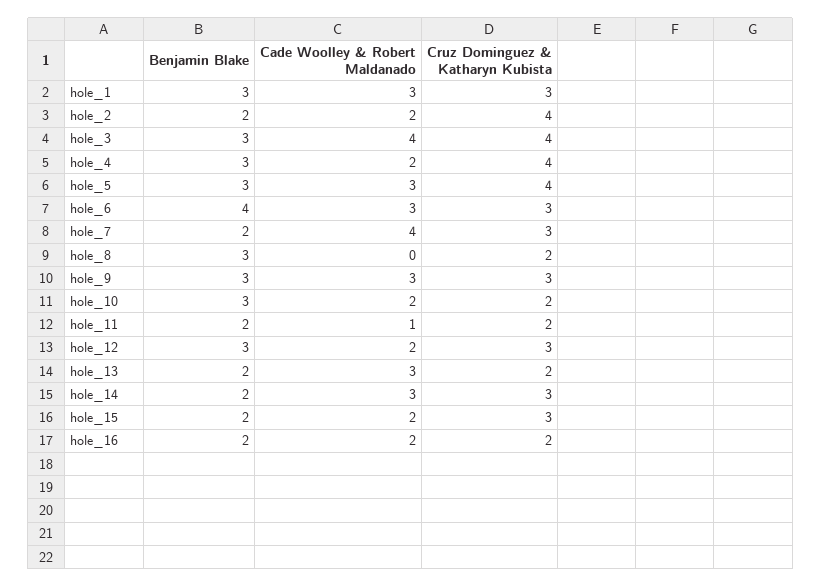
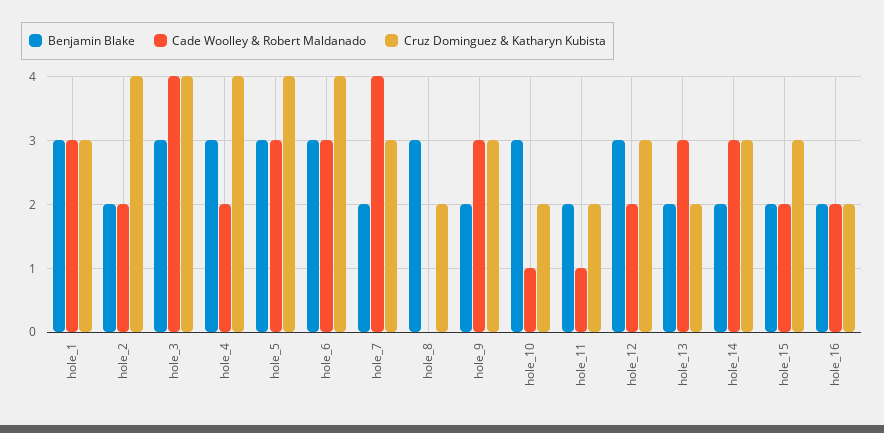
  {
    "Benjamin Blake": {
      "hole_1": 3,
      "hole_2": 2,
      "hole_3": 3,
      "hole_4": 3,
      "hole_5": 3,
-     "hole_6": 4,
+     "hole_6": 3,
      "hole_7": 2,
      "hole_8": 3,
-     "hole_9": 3,
+     "hole_9": 2,
      "hole_10": 3,
      "hole_11": 2,
      "hole_12": 3,
      "hole_13": 2,
      "hole_14": 2,
      "hole_15": 2,
      "hole_16": 2
    },
    "Cade Woolley & Robert Maldanado": {
      "hole_1": 3,
      "hole_2": 2,
      "hole_3": 4,
      "hole_4": 2,
      "hole_5": 3,
      "hole_6": 3,
      "hole_7": 4,
      "hole_8": 0,
      "hole_9": 3,
-     "hole_10": 2,
+     "hole_10": 1,
      "hole_11": 1,
      "hole_12": 2,
      "hole_13": 3,
      "hole_14": 3,
      "hole_15": 2,
      "hole_16": 2
    },
    "Cruz Dominguez & Katharyn Kubista": {
      "hole_1": 3,
      "hole_2": 4,
      "hole_3": 4,
      "hole_4": 4,
      "hole_5": 4,
-     "hole_6": 3,
+     "hole_6": 4,
      "hole_7": 3,
      "hole_8": 2,
      "hole_9": 3,
      "hole_10": 2,
      "hole_11": 2,
      "hole_12": 3,
      "hole_13": 2,
      "hole_14": 3,
      "hole_15": 3,
      "hole_16": 2
    }
  }

